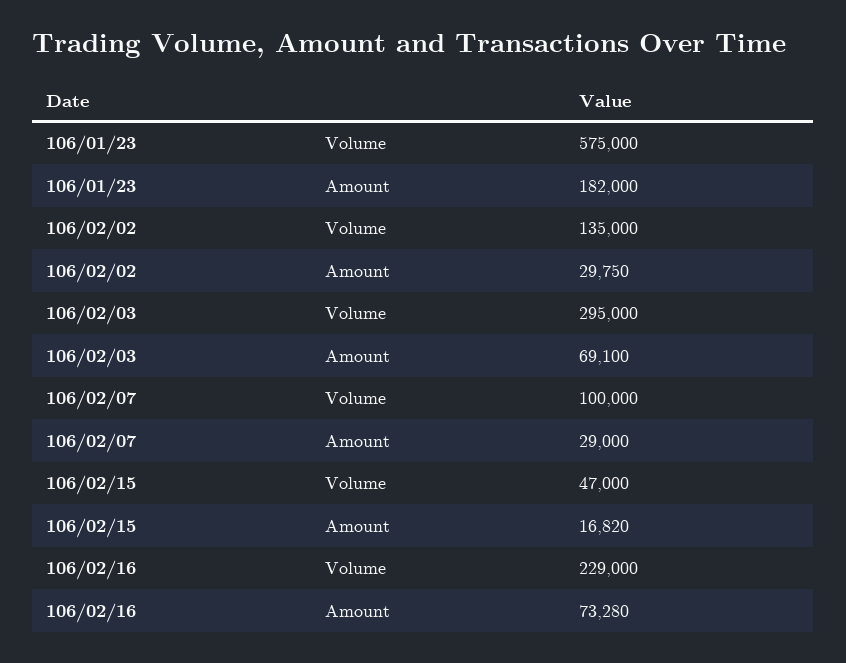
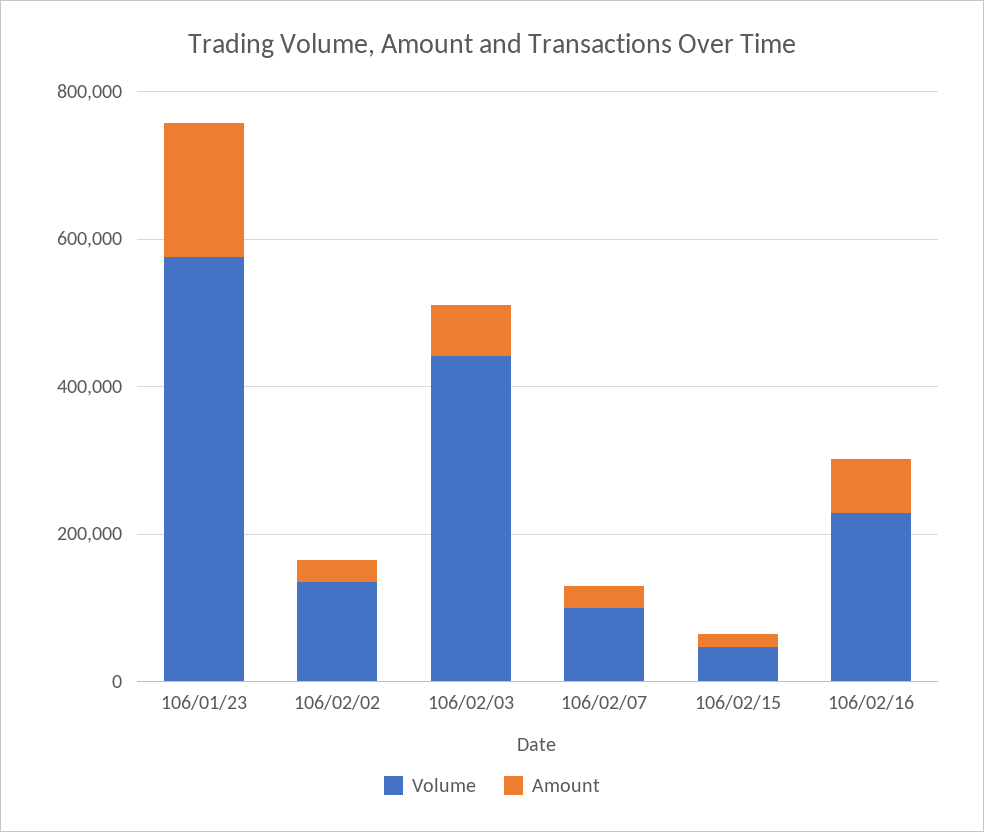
  {
    "Volume": {
      "106/01/23": 575000,
      "106/02/02": 135000,
-     "106/02/03": 295000,
+     "106/02/03": 450000,
      "106/02/07": 100000,
      "106/02/15": 47000,
      "106/02/16": 229000
    },
    "Amount": {
      "106/01/23": 182000,
      "106/02/02": 29750,
      "106/02/03": 69100,
      "106/02/07": 29000,
      "106/02/15": 16820,
      "106/02/16": 73280
    }
  }

